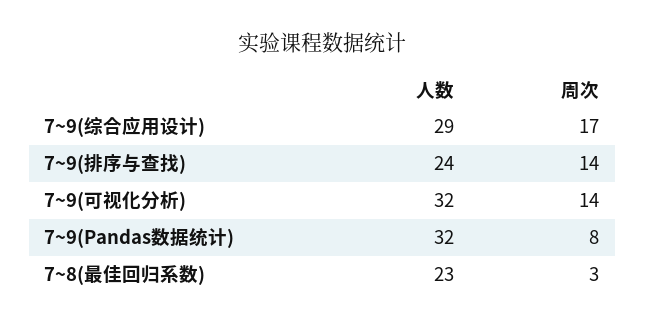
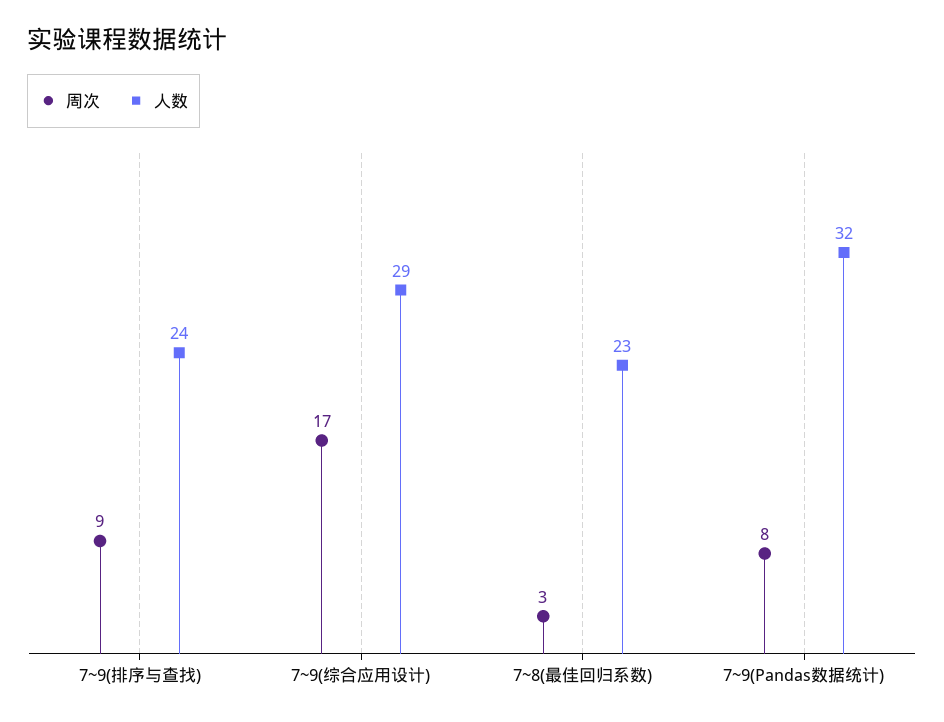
  {
    "人数": {
      "7~9(综合应用设计)": 29,
      "7~9(排序与查找)": 24,
-     "7~9(可视化分析)": 32,
      "7~9(Pandas数据统计)": 32,
      "7~8(最佳回归系数)": 23
    },
    "周次": {
      "7~9(综合应用设计)": 17,
-     "7~9(排序与查找)": 14,
+     "7~9(排序与查找)": 9,
-     "7~9(可视化分析)": 14,
      "7~9(Pandas数据统计)": 8,
      "7~8(最佳回归系数)": 3
    }
  }

